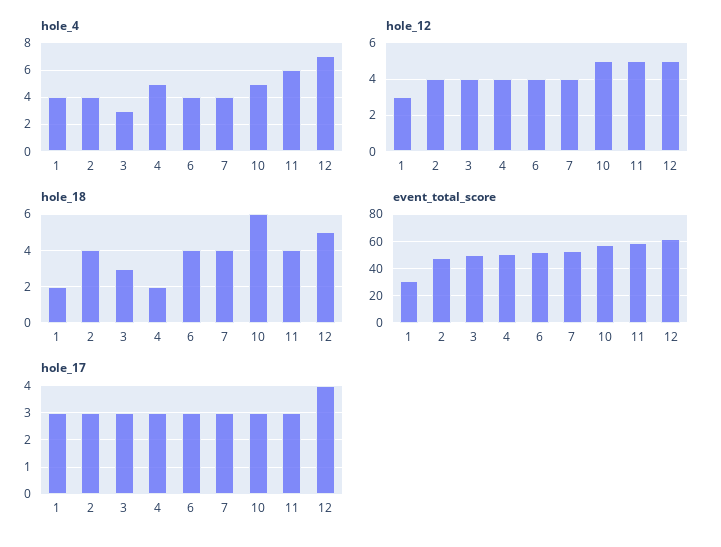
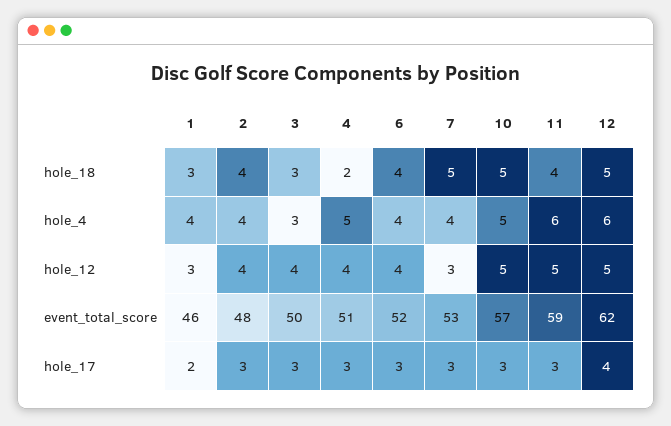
  {
    "hole_4": {
      "1": 4,
      "2": 4,
      "3": 3,
      "4": 5,
      "6": 4,
      "7": 4,
      "10": 5,
      "11": 6,
-     "12": 7
+     "12": 6
    },
    "hole_12": {
      "1": 3,
      "2": 4,
      "3": 4,
      "4": 4,
      "6": 4,
-     "7": 4,
+     "7": 3,
      "10": 5,
      "11": 5,
      "12": 5
    },
    "hole_18": {
-     "1": 2,
+     "1": 3,
      "2": 4,
      "3": 3,
      "4": 2,
      "6": 4,
-     "7": 4,
+     "7": 5,
-     "10": 6,
+     "10": 5,
      "11": 4,
      "12": 5
    },
    "event_total_score": {
-     "1": 30,
+     "1": 46,
      "2": 48,
      "3": 50,
      "4": 51,
      "6": 52,
      "7": 53,
      "10": 57,
      "11": 59,
      "12": 62
    },
    "hole_17": {
-     "1": 3,
+     "1": 2,
      "2": 3,
      "3": 3,
      "4": 3,
      "6": 3,
      "7": 3,
      "10": 3,
      "11": 3,
      "12": 4
    }
  }

